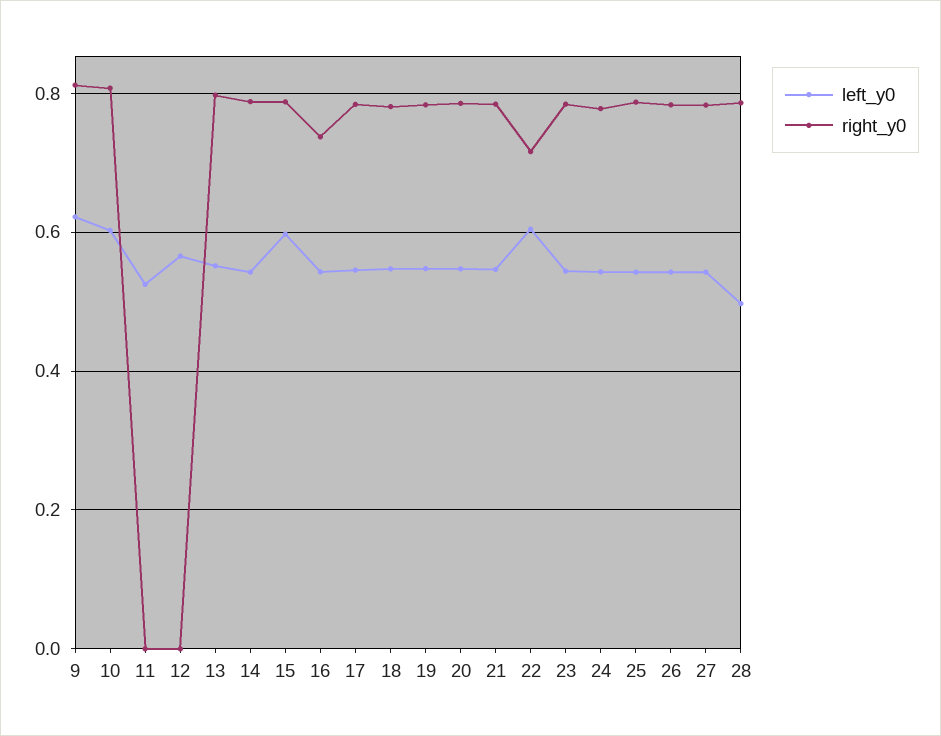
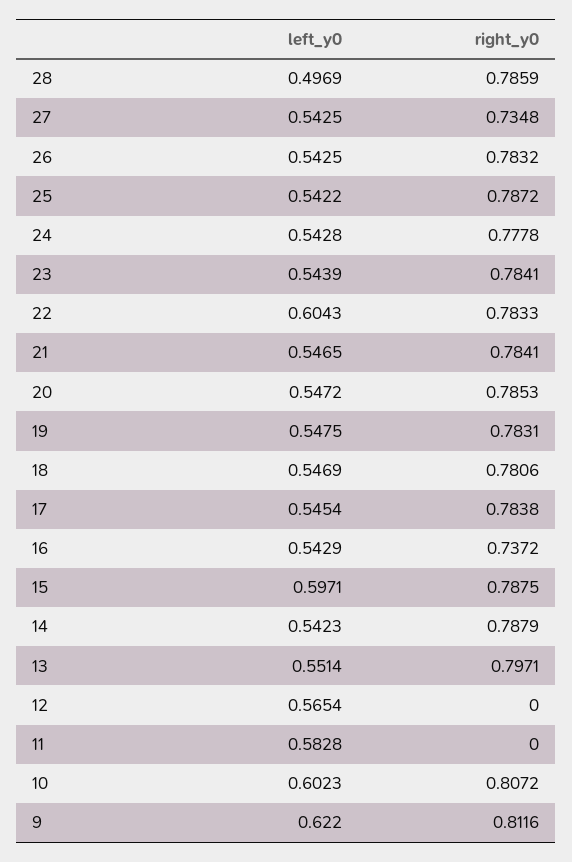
  {
    "left_y0": {
      "9": 0.622,
      "10": 0.6023,
-     "11": 0.52,
+     "11": 0.5828,
      "12": 0.5654,
      "13": 0.5514,
      "14": 0.5423,
      "15": 0.5971,
      "16": 0.5429,
      "17": 0.5454,
      "18": 0.5469,
      "19": 0.5475,
      "20": 0.5472,
      "21": 0.5465,
      "22": 0.6043,
      "23": 0.5439,
      "24": 0.5428,
      "25": 0.5422,
      "26": 0.5425,
      "27": 0.5425,
      "28": 0.4969
    },
    "right_y0": {
      "9": 0.8116,
      "10": 0.8072,
      "11": 0,
      "12": 0,
      "13": 0.7971,
      "14": 0.7879,
      "15": 0.7875,
      "16": 0.7372,
      "17": 0.7838,
      "18": 0.7806,
      "19": 0.7831,
      "20": 0.7853,
      "21": 0.7841,
-     "22": 0.72,
+     "22": 0.7833,
      "23": 0.7841,
      "24": 0.7778,
      "25": 0.7872,
      "26": 0.7832,
-     "27": 0.78,
+     "27": 0.7348,
      "28": 0.7859
    }
  }

